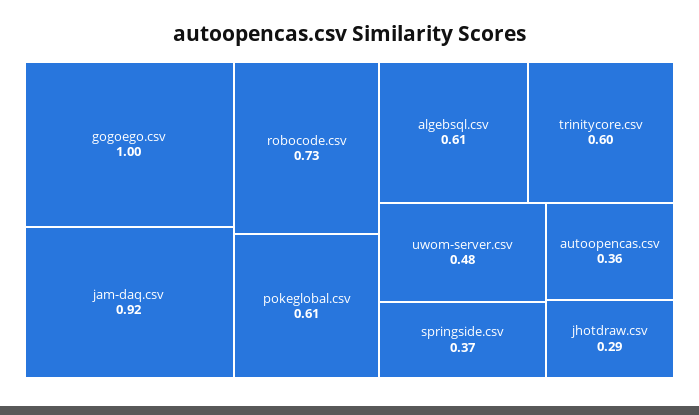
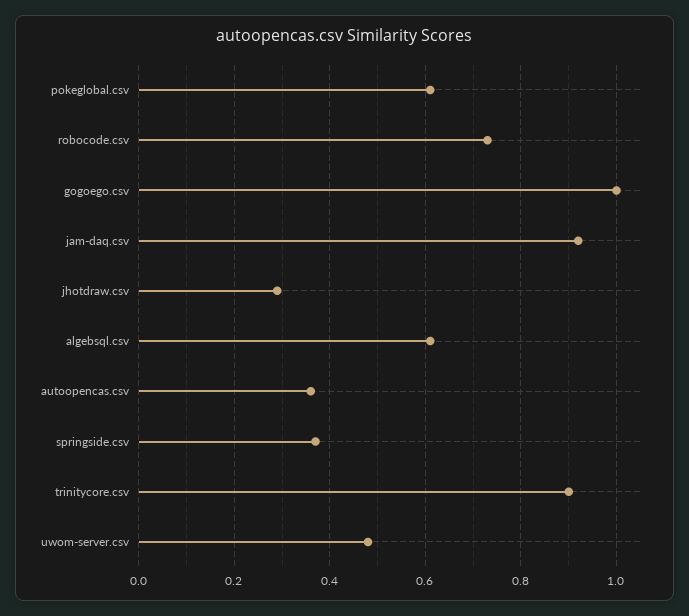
  {
    "gogoego.csv": 1,
    "jam-daq.csv": 0.92,
    "robocode.csv": 0.73,
    "pokeglobal.csv": 0.61,
    "algebsql.csv": 0.61,
-   "trinitycore.csv": 0.6,
+   "trinitycore.csv": 0.9,
    "uwom-server.csv": 0.48,
    "springside.csv": 0.37,
    "autoopencas.csv": 0.36,
    "jhotdraw.csv": 0.29
  }

